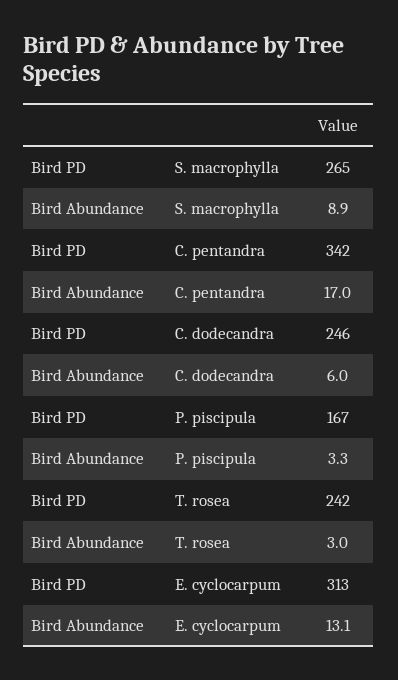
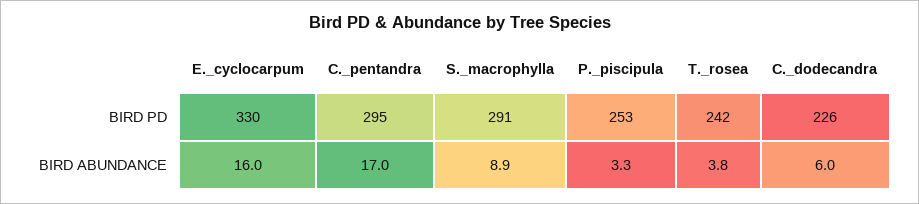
  {
    "Bird PD": {
-     "S. macrophylla": 265,
+     "S. macrophylla": 291,
-     "C. pentandra": 342,
+     "C. pentandra": 295,
-     "C. dodecandra": 246,
+     "C. dodecandra": 226,
-     "P. piscipula": 167,
+     "P. piscipula": 253,
      "T. rosea": 242,
-     "E. cyclocarpum": 313
+     "E. cyclocarpum": 330
    },
    "Bird Abundance": {
      "S. macrophylla": 8.9,
      "C. pentandra": 17,
      "C. dodecandra": 6,
      "P. piscipula": 3.3,
-     "T. rosea": 3,
+     "T. rosea": 3.8,
-     "E. cyclocarpum": 13.1
+     "E. cyclocarpum": 16
    }
  }

